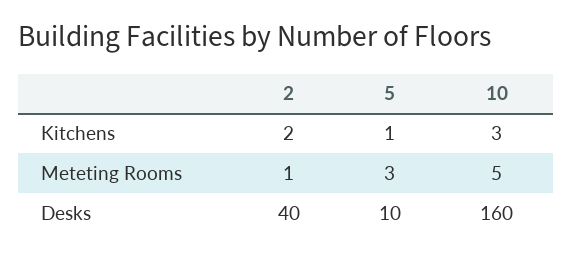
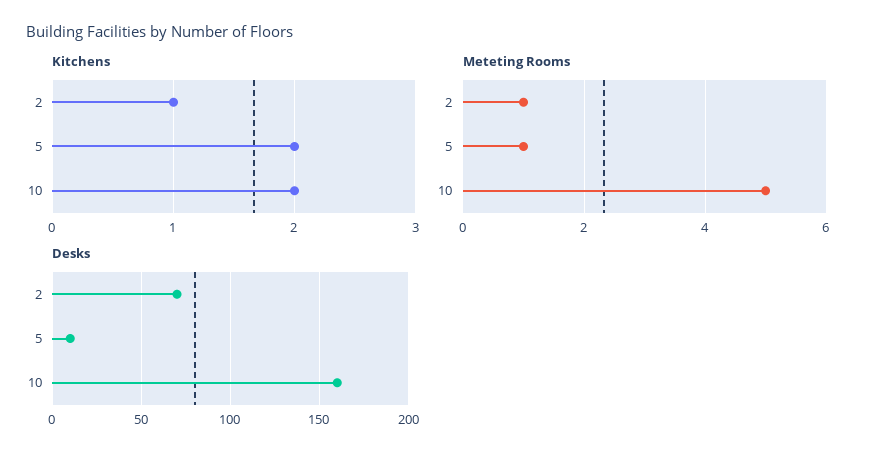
  {
    "Kitchens": {
-     "2": 2,
+     "2": 1,
-     "5": 1,
+     "5": 2,
-     "10": 3
+     "10": 2
    },
    "Meteting Rooms": {
      "2": 1,
-     "5": 3,
+     "5": 1,
      "10": 5
    },
    "Desks": {
-     "2": 40,
+     "2": 70,
      "5": 10,
      "10": 160
    }
  }

